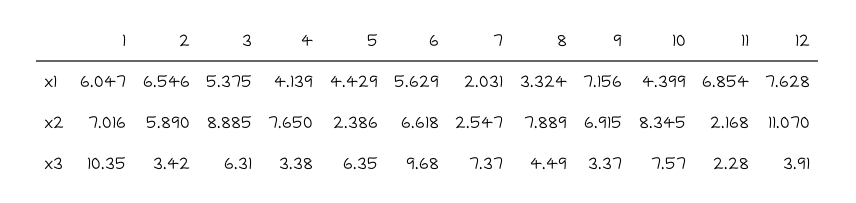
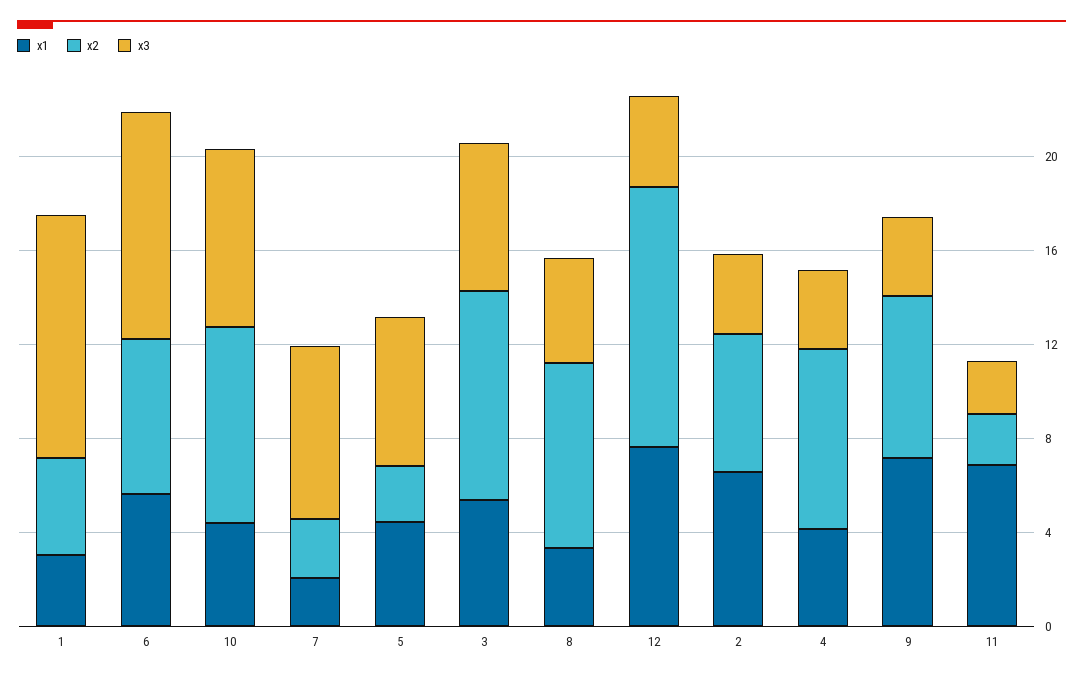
  {
    "x1": {
-     "1": 6.047,
+     "1": 3,
      "2": 6.546,
      "3": 5.375,
      "4": 4.139,
      "5": 4.429,
      "6": 5.629,
      "7": 2.031,
      "8": 3.324,
      "9": 7.156,
      "10": 4.399,
      "11": 6.854,
      "12": 7.628
    },
    "x2": {
-     "1": 7.016,
+     "1": 4,
      "2": 5.89,
      "3": 8.885,
      "4": 7.65,
      "5": 2.386,
      "6": 6.618,
      "7": 2.547,
      "8": 7.889,
      "9": 6.915,
      "10": 8.345,
      "11": 2.168,
      "12": 11.07
    },
    "x3": {
      "1": 10.35,
      "2": 3.42,
      "3": 6.31,
      "4": 3.38,
      "5": 6.35,
      "6": 9.68,
      "7": 7.37,
      "8": 4.49,
      "9": 3.37,
      "10": 7.57,
      "11": 2.28,
      "12": 3.91
    }
  }

